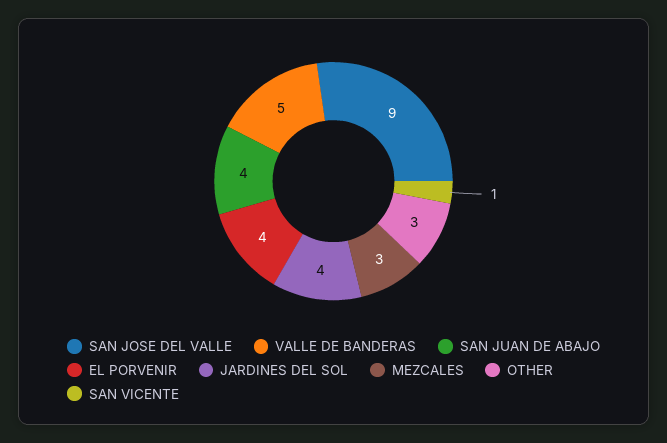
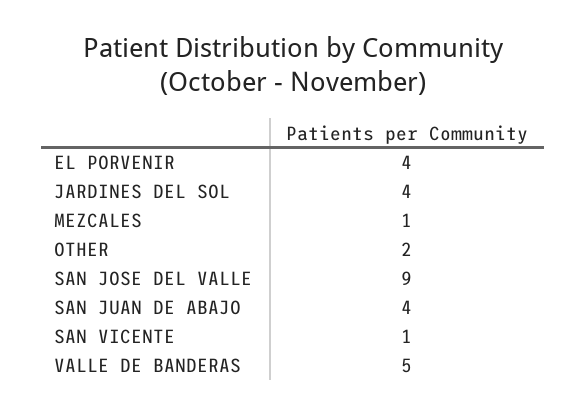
  {
    "SAN JOSE DEL VALLE": 9,
    "VALLE DE BANDERAS": 5,
    "SAN JUAN DE ABAJO": 4,
    "EL PORVENIR": 4,
    "JARDINES DEL SOL": 4,
-   "MEZCALES": 3,
+   "MEZCALES": 1,
-   "OTHER": 3,
+   "OTHER": 2,
    "SAN VICENTE": 1
  }

